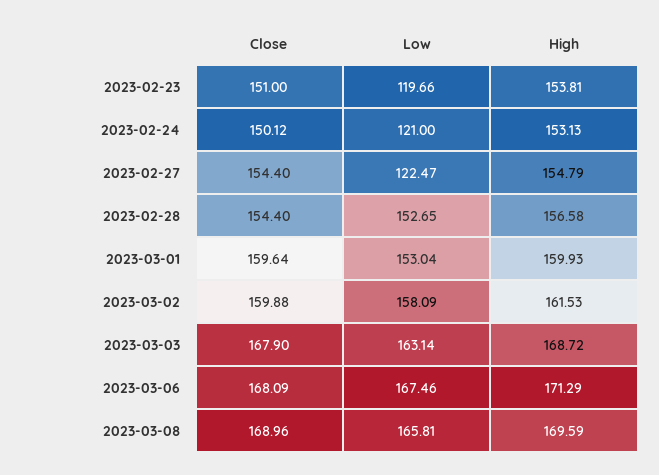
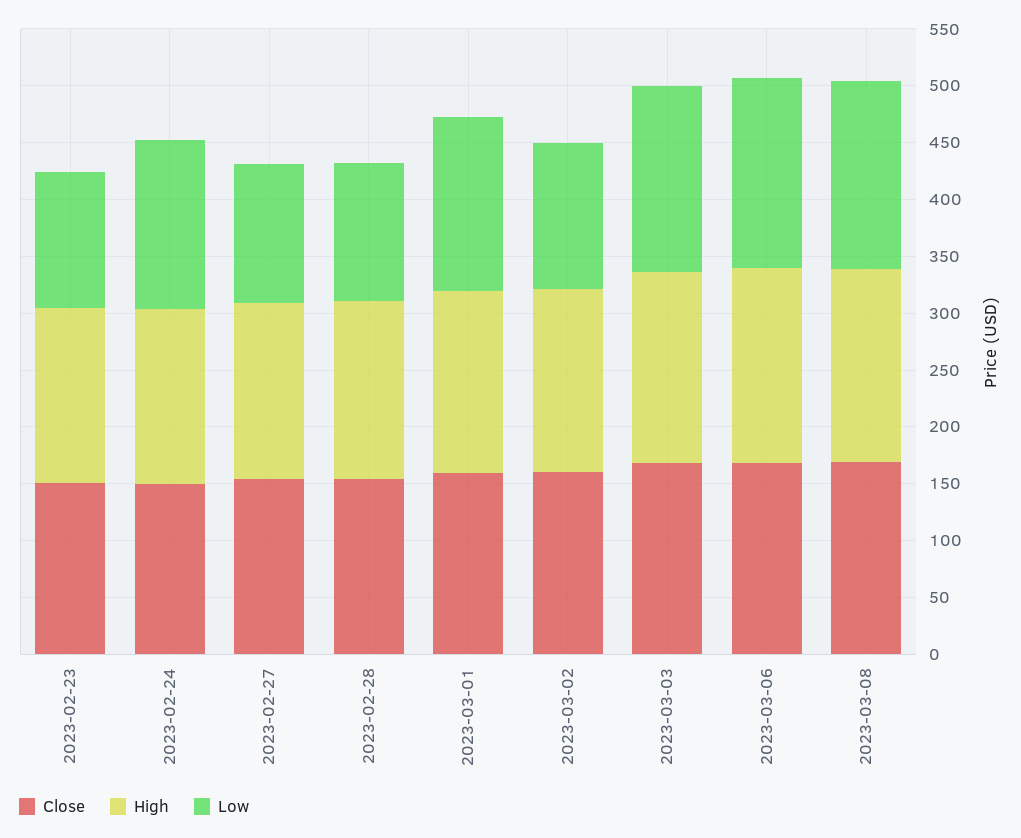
  {
    "Close": {
      "2023-02-23": 151,
      "2023-02-24": 150.12,
      "2023-02-27": 154.4,
      "2023-02-28": 154.4,
      "2023-03-01": 159.64,
      "2023-03-02": 159.88,
      "2023-03-03": 167.9,
      "2023-03-06": 168.09,
      "2023-03-08": 168.96
    },
    "Low": {
      "2023-02-23": 119.66,
-     "2023-02-24": 121,
+     "2023-02-24": 150,
      "2023-02-27": 122.47,
-     "2023-02-28": 152.65,
+     "2023-02-28": 120,
      "2023-03-01": 153.04,
-     "2023-03-02": 158.09,
+     "2023-03-02": 130,
      "2023-03-03": 163.14,
      "2023-03-06": 167.46,
      "2023-03-08": 165.81
    },
    "High": {
      "2023-02-23": 153.81,
      "2023-02-24": 153.13,
      "2023-02-27": 154.79,
      "2023-02-28": 156.58,
      "2023-03-01": 159.93,
      "2023-03-02": 161.53,
      "2023-03-03": 168.72,
      "2023-03-06": 171.29,
      "2023-03-08": 169.59
    }
  }

